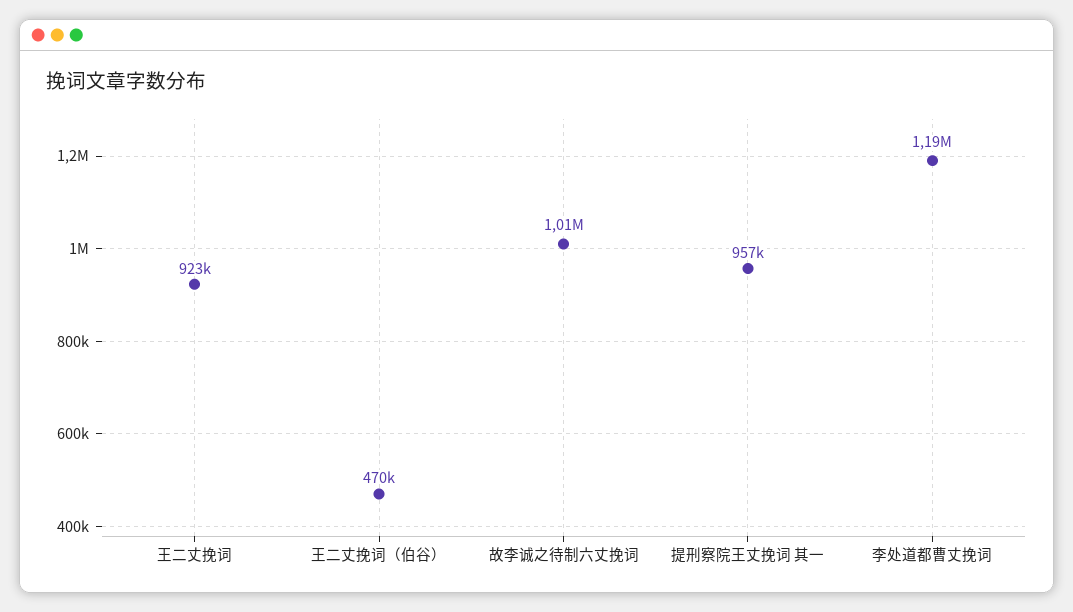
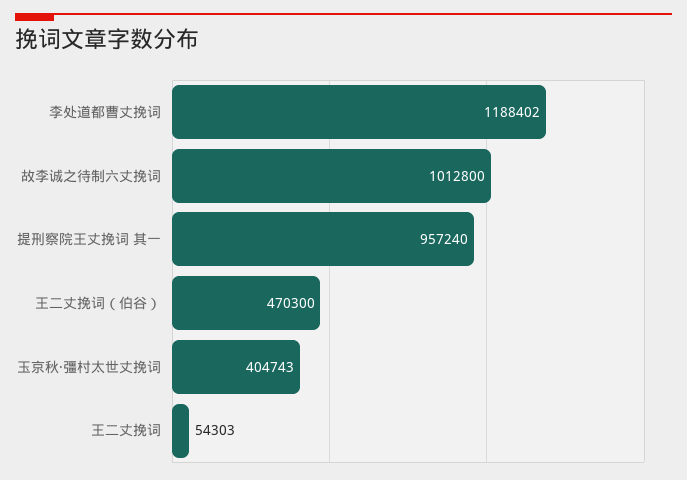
  {
-   "王二丈挽词": 923000,
+   "王二丈挽词": 54303,
    "王二丈挽词（伯谷）": 470300,
    "故李诚之待制六丈挽词": 1012800,
    "提刑察院王丈挽词 其一": 957240,
-   "李处道都曹丈挽词": 1188402
+   "李处道都曹丈挽词": 1188402,
+   "玉京秋·彊村太世丈挽词": 404743
  }

